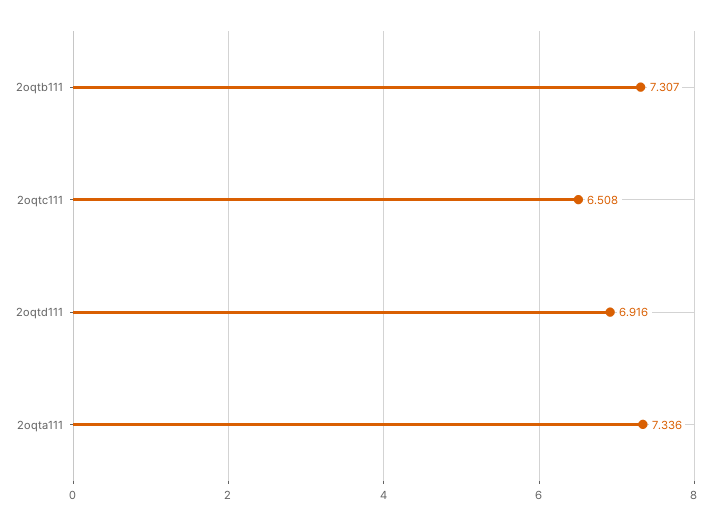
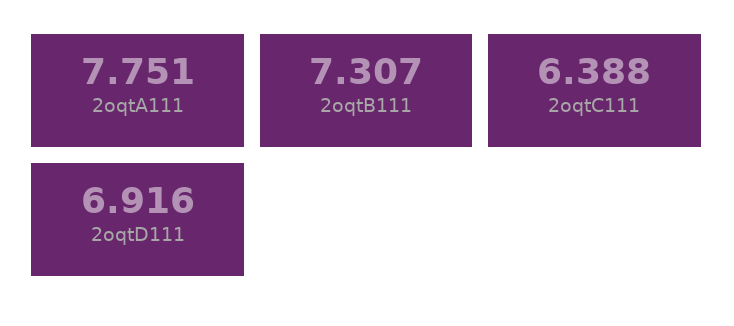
  {
    "2oqtb111": 7.307,
-   "2oqtc111": 6.508,
+   "2oqtc111": 6.388,
    "2oqtd111": 6.916,
-   "2oqta111": 7.336
+   "2oqta111": 7.751
  }

